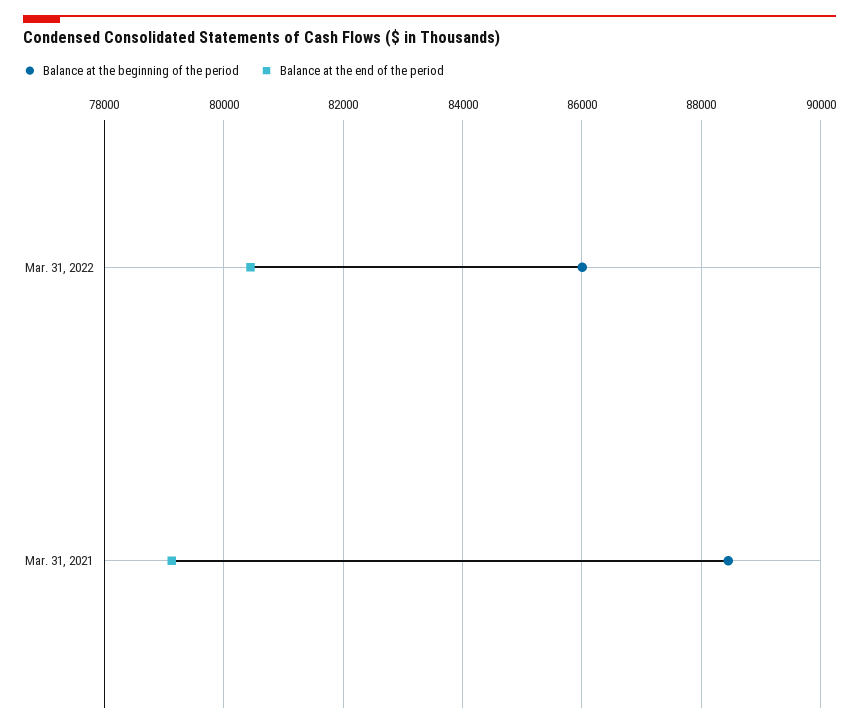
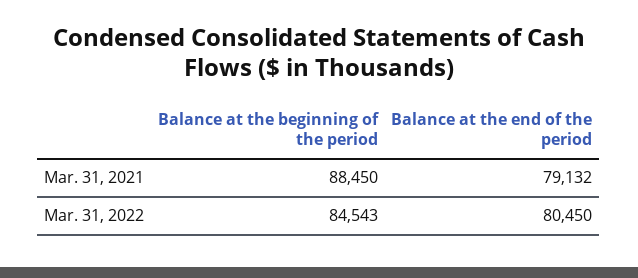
  {
    "Balance at the beginning of the period": {
-     "Mar. 31, 2022": 86000,
+     "Mar. 31, 2022": 84543,
      "Mar. 31, 2021": 88450
    },
    "Balance at the end of the period": {
      "Mar. 31, 2022": 80450,
      "Mar. 31, 2021": 79132
    }
  }

